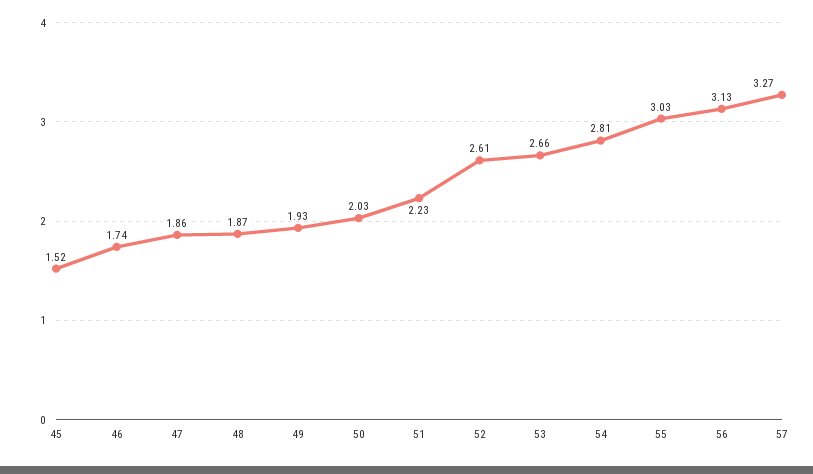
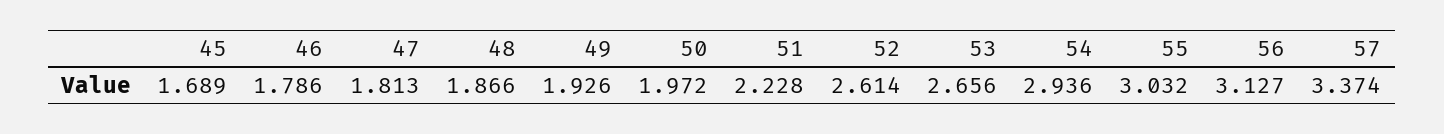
  {
-   "45": 1.52,
+   "45": 1.689,
-   "46": 1.74,
+   "46": 1.786,
-   "47": 1.86,
+   "47": 1.813,
    "48": 1.866,
    "49": 1.926,
-   "50": 2.03,
+   "50": 1.972,
    "51": 2.228,
    "52": 2.614,
    "53": 2.656,
-   "54": 2.81,
+   "54": 2.936,
    "55": 3.032,
    "56": 3.127,
-   "57": 3.27
+   "57": 3.374
  }

